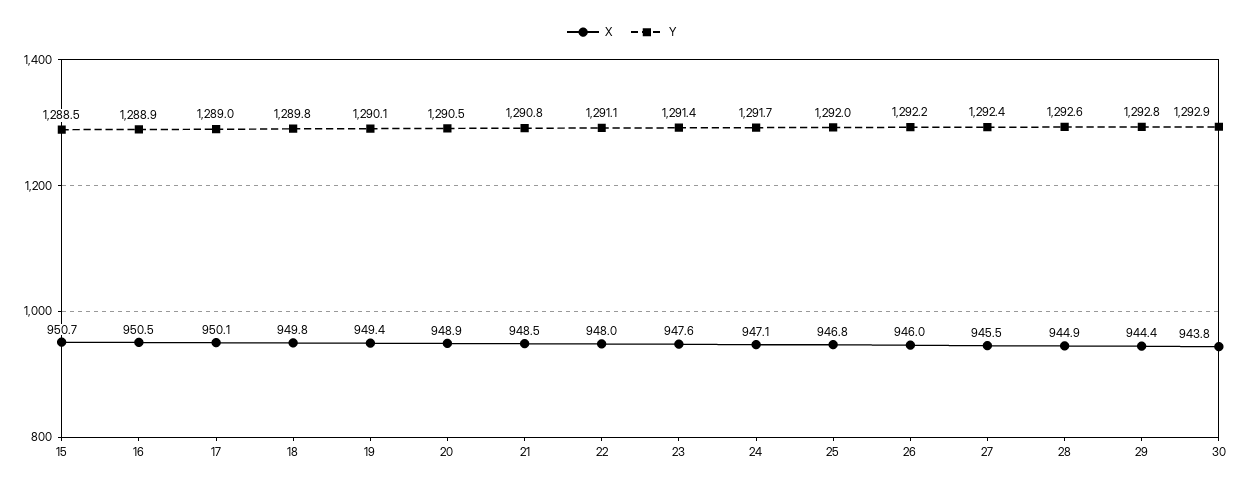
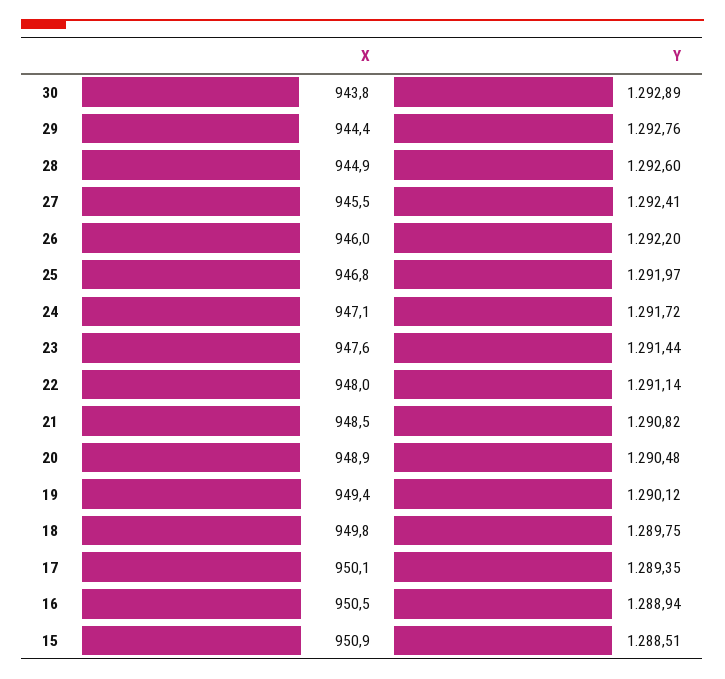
  {
    "X": {
-     "15": 950.7,
+     "15": 950.9,
      "16": 950.5,
      "17": 950.1,
      "18": 949.8,
      "19": 949.4,
      "20": 948.9,
      "21": 948.5,
      "22": 948,
      "23": 947.6,
      "24": 947.1,
      "25": 946.8,
      "26": 946,
      "27": 945.5,
      "28": 944.9,
      "29": 944.4,
      "30": 943.8
    },
    "Y": {
      "15": 1288.51,
      "16": 1288.94,
-     "17": 1289,
+     "17": 1289.35,
      "18": 1289.75,
      "19": 1290.12,
      "20": 1290.48,
      "21": 1290.82,
      "22": 1291.14,
      "23": 1291.44,
      "24": 1291.72,
      "25": 1291.97,
      "26": 1292.2,
      "27": 1292.41,
      "28": 1292.6,
      "29": 1292.76,
      "30": 1292.89
    }
  }

